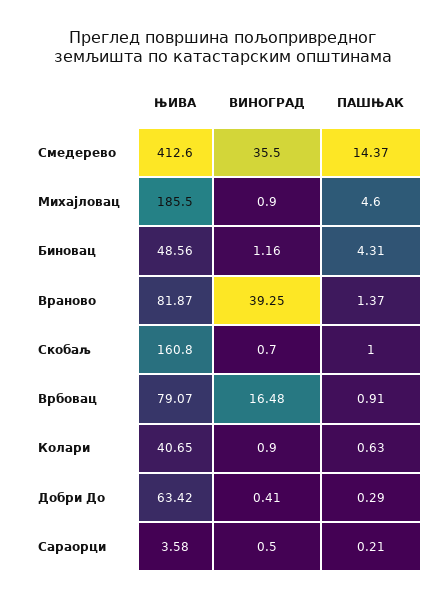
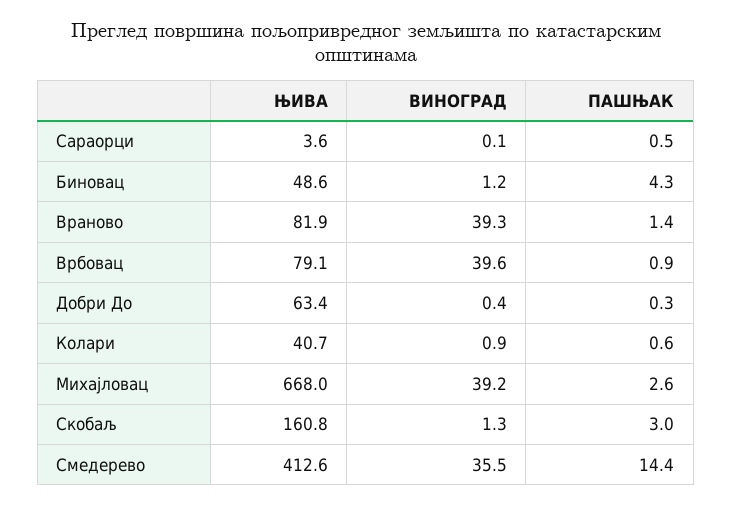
  {
    "ЊИВА": {
      "Смедерево": 412.6,
-     "Михајловац": 185.5,
+     "Михајловац": 668,
      "Биновац": 48.56,
      "Враново": 81.87,
      "Скобаљ": 160.8,
      "Врбовац": 79.07,
      "Колари": 40.65,
      "Добри До": 63.42,
      "Сараорци": 3.58
    },
    "ВИНОГРАД": {
      "Смедерево": 35.5,
-     "Михајловац": 0.9,
+     "Михајловац": 39.2,
      "Биновац": 1.16,
      "Враново": 39.25,
-     "Скобаљ": 0.7,
+     "Скобаљ": 1.3,
-     "Врбовац": 16.48,
+     "Врбовац": 39.6,
      "Колари": 0.9,
      "Добри До": 0.41,
-     "Сараорци": 0.5
+     "Сараорци": 0.1
    },
    "ПАШЊАК": {
      "Смедерево": 14.37,
-     "Михајловац": 4.6,
+     "Михајловац": 2.6,
      "Биновац": 4.31,
      "Враново": 1.37,
-     "Скобаљ": 1,
+     "Скобаљ": 3,
      "Врбовац": 0.91,
      "Колари": 0.63,
      "Добри До": 0.29,
-     "Сараорци": 0.21
+     "Сараорци": 0.5
    }
  }

